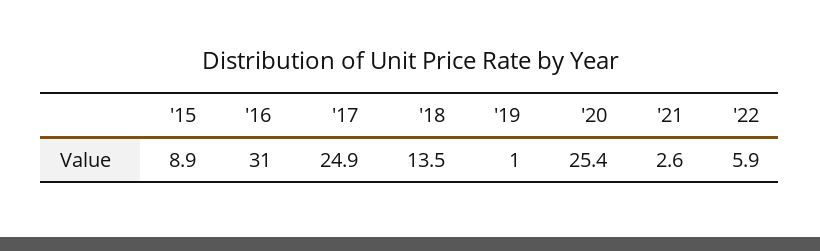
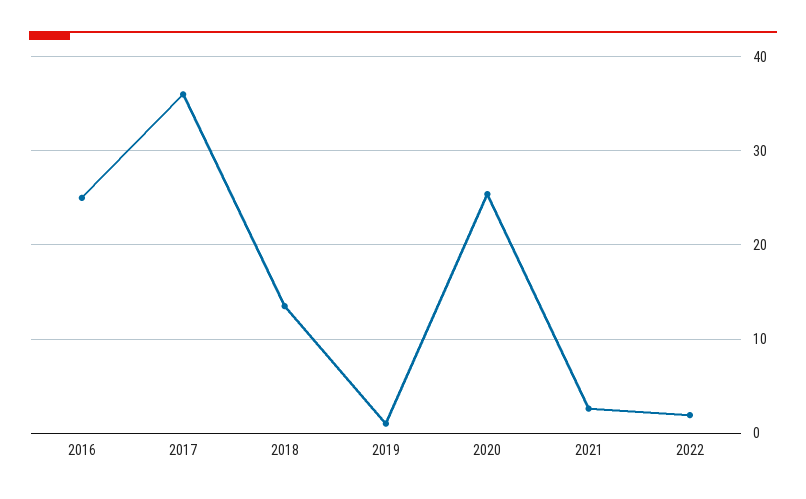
  {
-   "'15": 8.9,
-   "'16": 31,
+   "'16": 25,
-   "'17": 24.9,
+   "'17": 36,
    "'18": 13.5,
    "'19": 1,
    "'20": 25.4,
    "'21": 2.6,
-   "'22": 5.9
+   "'22": 2
  }

